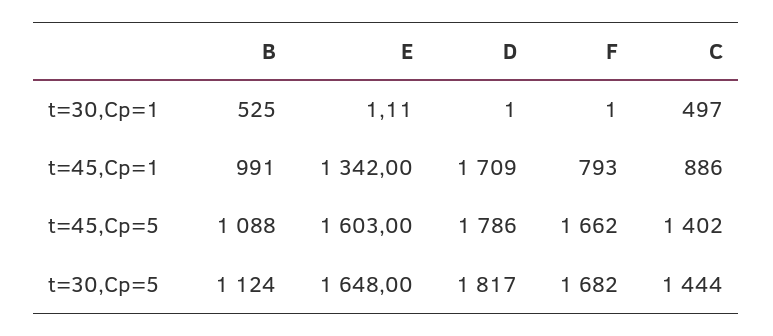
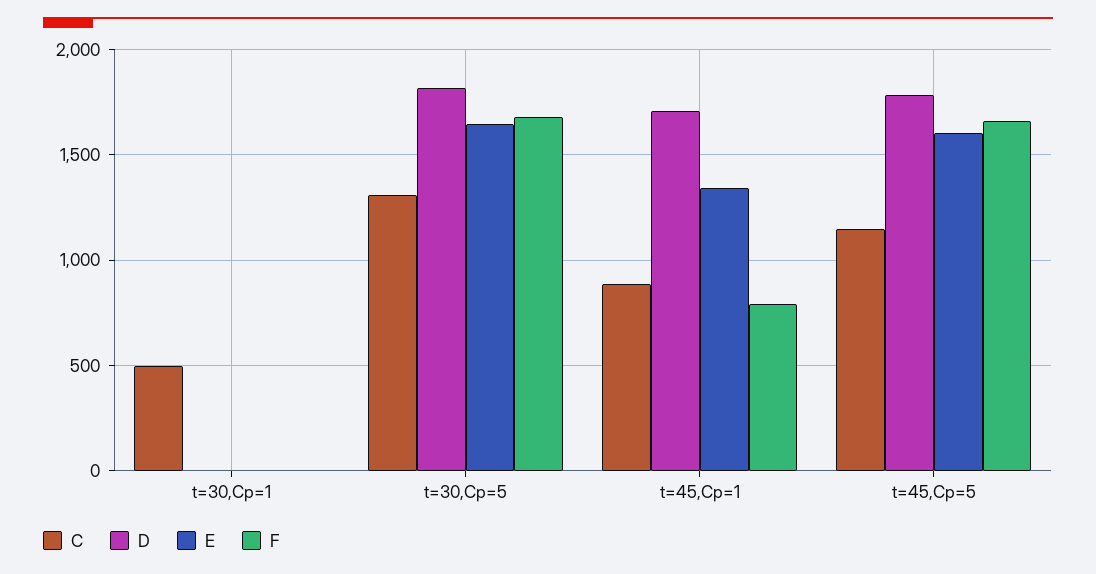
  {
-   "B": {
-     "t=30,Cp=1": 525,
-     "t=45,Cp=1": 991,
-     "t=45,Cp=5": 1088,
-     "t=30,Cp=5": 1124
-   },
    "E": {
      "t=30,Cp=1": 1.11,
      "t=45,Cp=1": 1342,
      "t=45,Cp=5": 1603,
      "t=30,Cp=5": 1648
    },
    "D": {
      "t=30,Cp=1": 1,
      "t=45,Cp=1": 1709,
      "t=45,Cp=5": 1786,
      "t=30,Cp=5": 1817
    },
    "F": {
      "t=30,Cp=1": 1,
      "t=45,Cp=1": 793,
      "t=45,Cp=5": 1662,
      "t=30,Cp=5": 1682
    },
    "C": {
      "t=30,Cp=1": 497,
      "t=45,Cp=1": 886,
-     "t=45,Cp=5": 1402,
+     "t=45,Cp=5": 1150,
-     "t=30,Cp=5": 1444
+     "t=30,Cp=5": 1300
    }
  }

